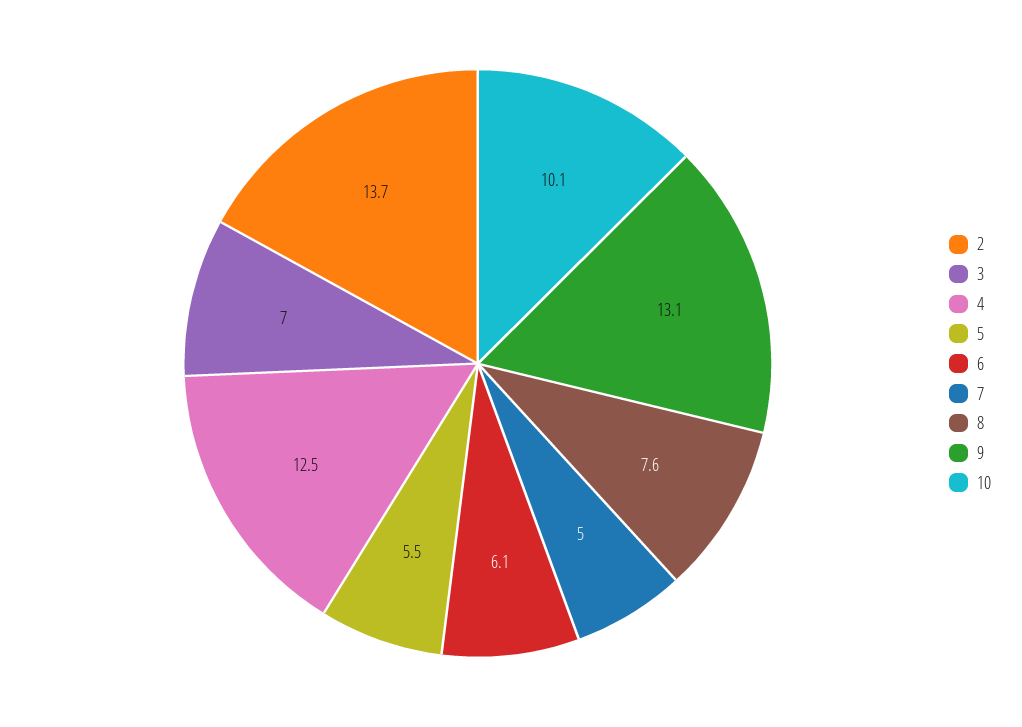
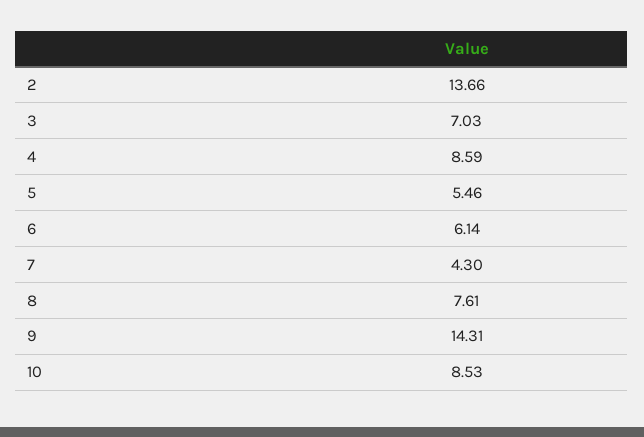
  {
    "2": 13.66,
    "3": 7.03,
-   "4": 12.5,
+   "4": 8.59,
    "5": 5.46,
    "6": 6.14,
-   "7": 5,
+   "7": 4.3,
    "8": 7.61,
-   "9": 13.1,
+   "9": 14.31,
-   "10": 10.1
+   "10": 8.53
  }

